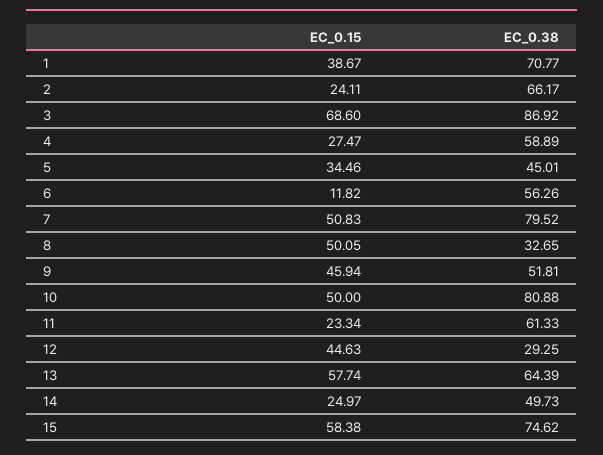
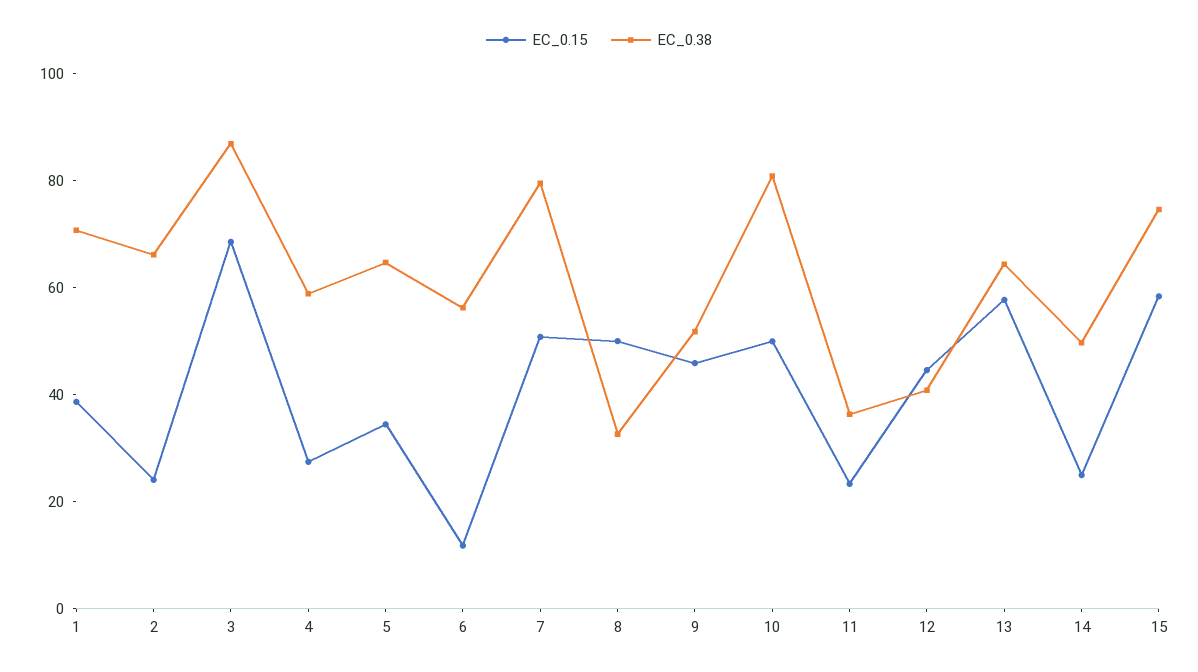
  {
    "EC_0.15": {
      "1": 38.67,
      "2": 24.11,
      "3": 68.6,
      "4": 27.47,
      "5": 34.46,
      "6": 11.82,
      "7": 50.83,
      "8": 50.05,
      "9": 45.94,
      "10": 50,
      "11": 23.34,
      "12": 44.63,
      "13": 57.74,
      "14": 24.97,
      "15": 58.38
    },
    "EC_0.38": {
      "1": 70.77,
      "2": 66.17,
      "3": 86.92,
      "4": 58.89,
-     "5": 45.01,
+     "5": 65,
      "6": 56.26,
      "7": 79.52,
      "8": 32.65,
      "9": 51.81,
      "10": 80.88,
-     "11": 61.33,
+     "11": 35,
-     "12": 29.25,
+     "12": 40,
      "13": 64.39,
      "14": 49.73,
      "15": 74.62
    }
  }

